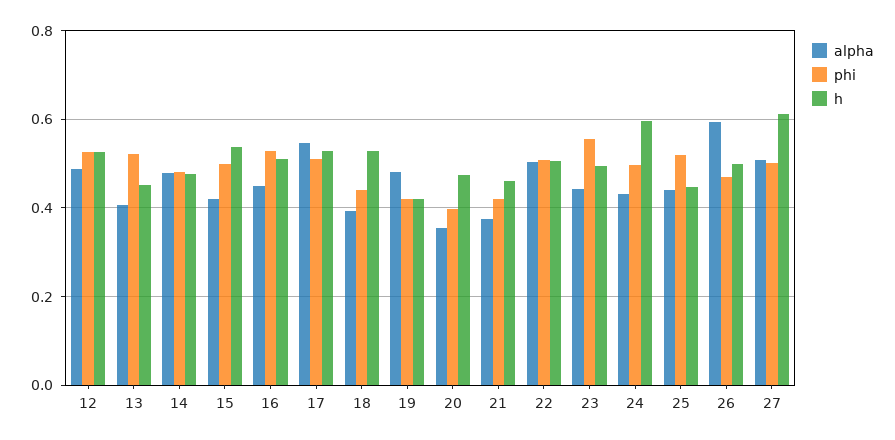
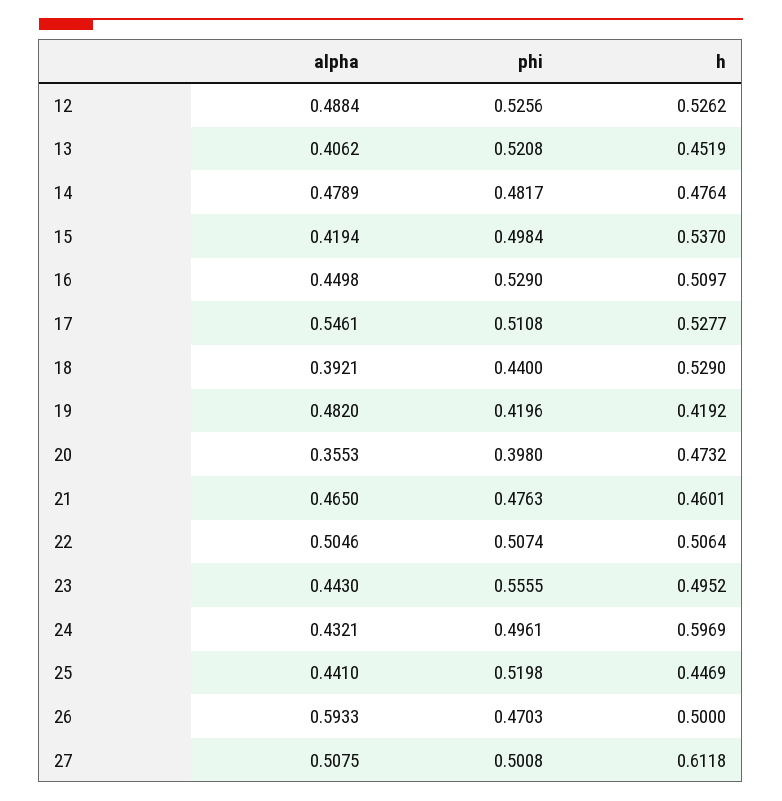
  {
    "alpha": {
      "12": 0.4884,
      "13": 0.4062,
      "14": 0.4789,
      "15": 0.4194,
      "16": 0.4498,
      "17": 0.5461,
      "18": 0.3921,
      "19": 0.482,
      "20": 0.3553,
-     "21": 0.38,
+     "21": 0.465,
      "22": 0.5046,
      "23": 0.443,
      "24": 0.4321,
      "25": 0.441,
      "26": 0.5933,
      "27": 0.5075
    },
    "phi": {
      "12": 0.5256,
      "13": 0.5208,
      "14": 0.4817,
      "15": 0.4984,
      "16": 0.529,
      "17": 0.5108,
      "18": 0.44,
      "19": 0.4196,
      "20": 0.398,
-     "21": 0.42,
+     "21": 0.4763,
      "22": 0.5074,
      "23": 0.5555,
      "24": 0.4961,
      "25": 0.5198,
      "26": 0.4703,
      "27": 0.5008
    },
    "h": {
      "12": 0.5262,
      "13": 0.4519,
      "14": 0.4764,
      "15": 0.537,
      "16": 0.5097,
      "17": 0.5277,
      "18": 0.529,
      "19": 0.4192,
      "20": 0.4732,
      "21": 0.4601,
      "22": 0.5064,
      "23": 0.4952,
      "24": 0.5969,
      "25": 0.4469,
      "26": 0.5,
      "27": 0.6118
    }
  }

